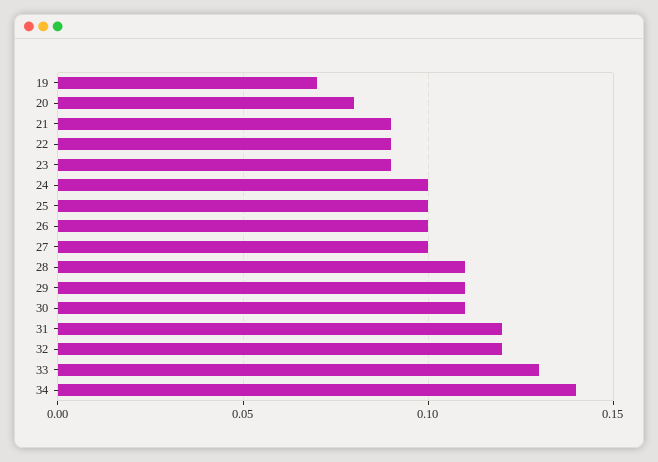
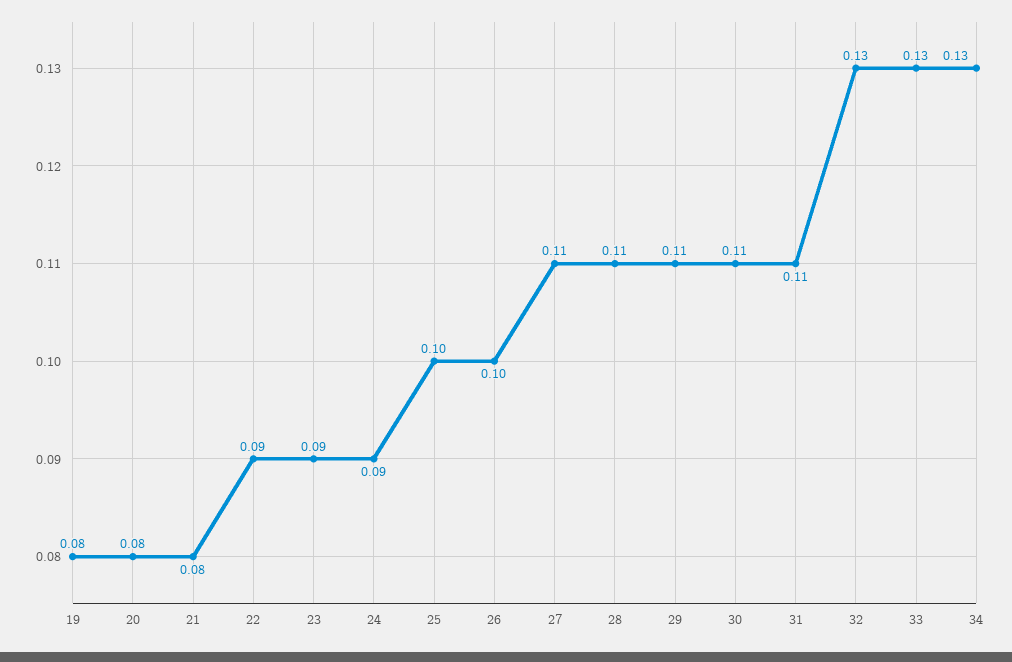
  {
-   "19": 0.07,
+   "19": 0.08,
    "20": 0.08,
-   "21": 0.09,
+   "21": 0.08,
    "22": 0.09,
    "23": 0.09,
-   "24": 0.1,
+   "24": 0.09,
    "25": 0.1,
    "26": 0.1,
-   "27": 0.1,
+   "27": 0.11,
    "28": 0.11,
    "29": 0.11,
    "30": 0.11,
-   "31": 0.12,
+   "31": 0.11,
-   "32": 0.12,
+   "32": 0.13,
    "33": 0.13,
-   "34": 0.14
+   "34": 0.13
  }

